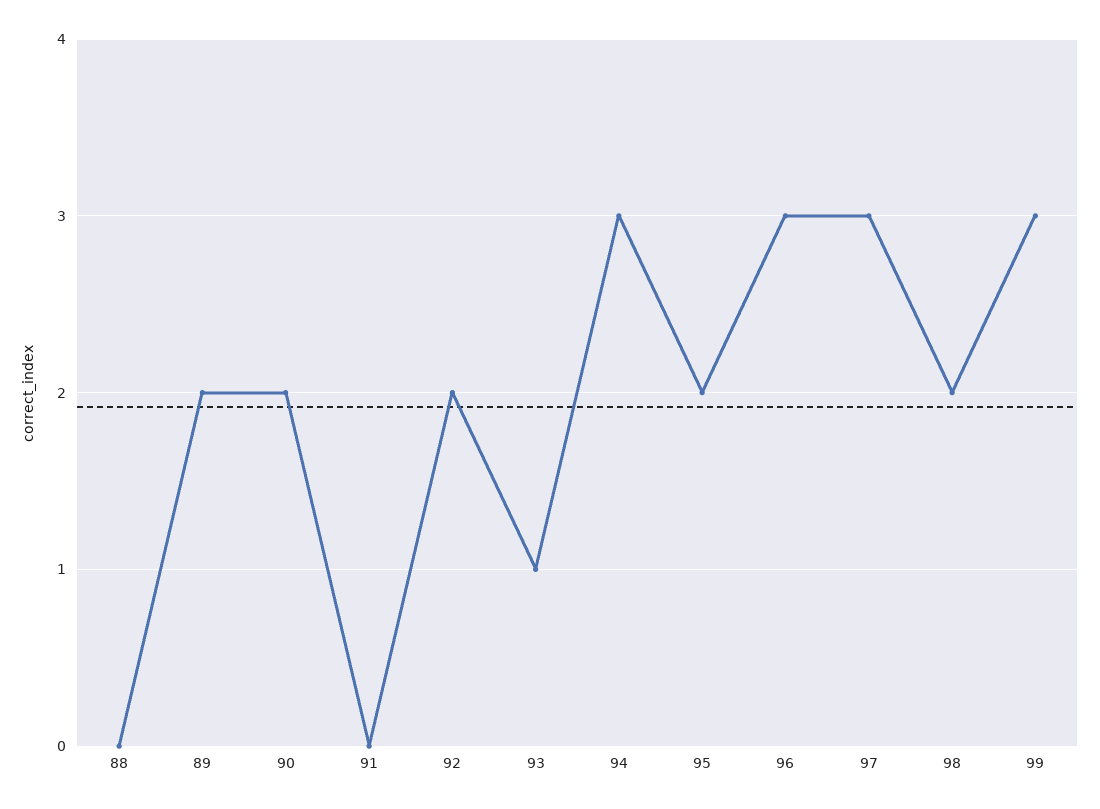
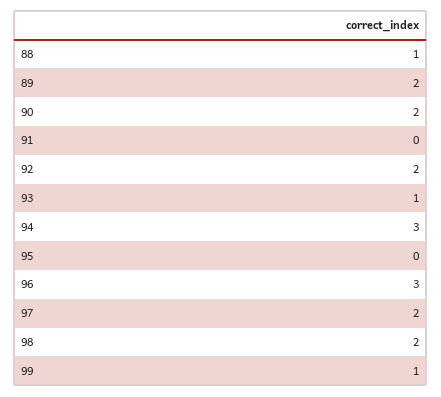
  {
-   "88": 0,
+   "88": 1,
    "89": 2,
    "90": 2,
    "91": 0,
    "92": 2,
    "93": 1,
    "94": 3,
-   "95": 2,
+   "95": 0,
    "96": 3,
-   "97": 3,
+   "97": 2,
    "98": 2,
-   "99": 3
+   "99": 1
  }

